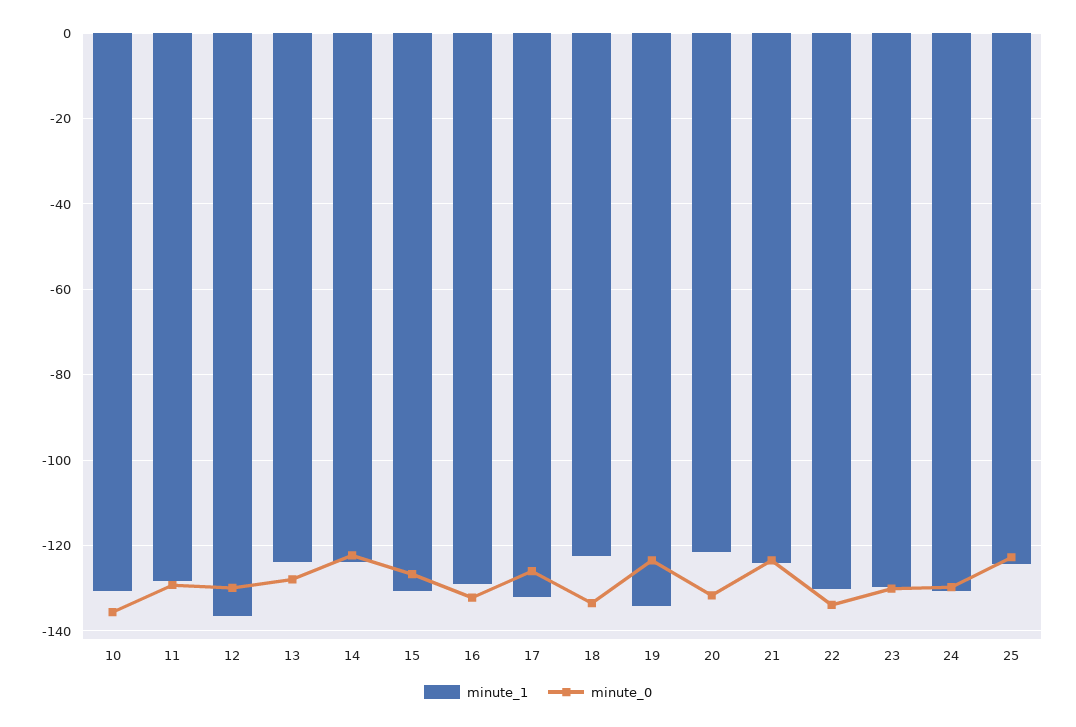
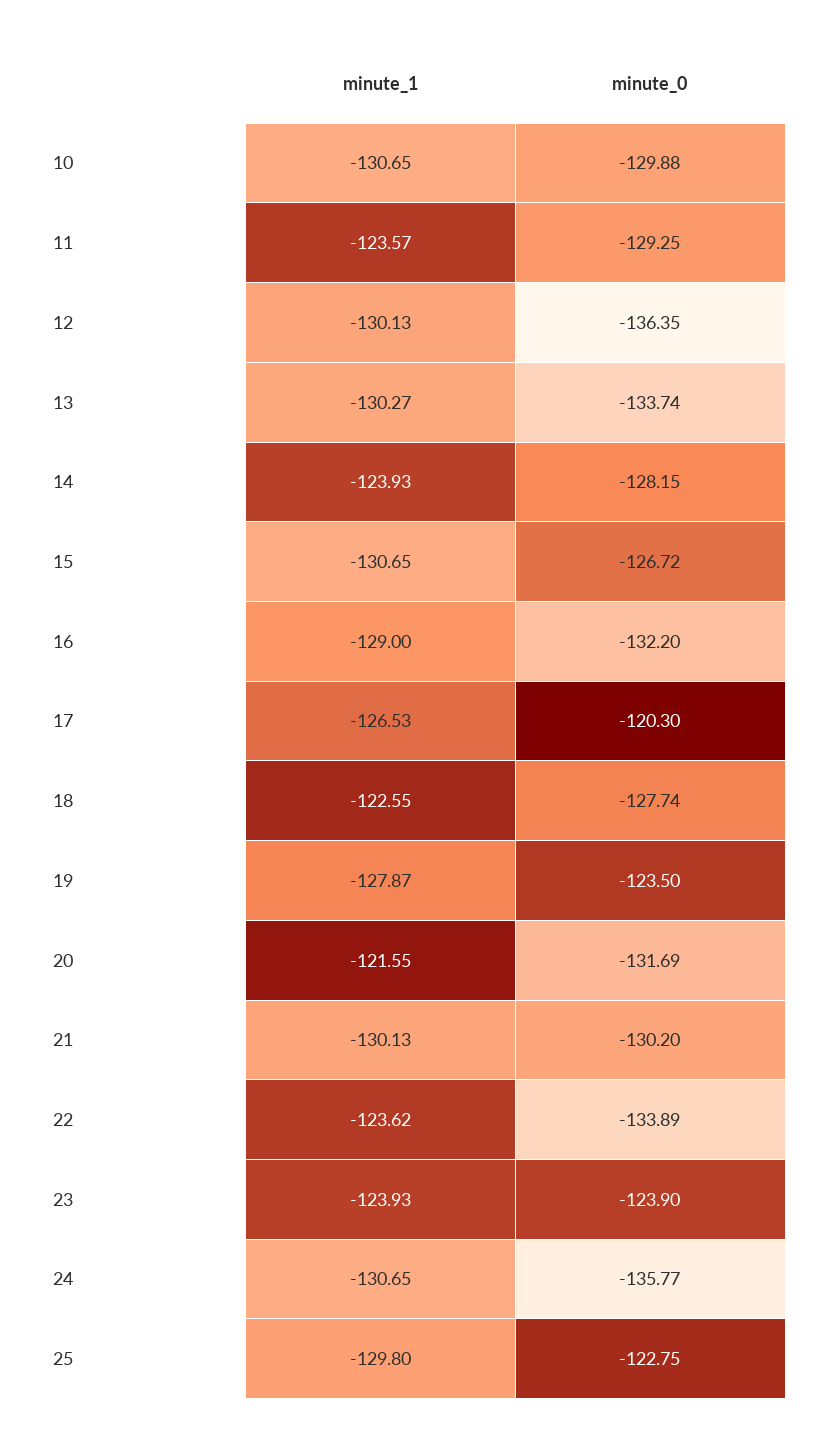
  {
    "minute_1": {
      "10": -130.65,
-     "11": -128,
+     "11": -123.57,
-     "12": -136,
+     "12": -130.13,
-     "13": -124,
+     "13": -130.27,
      "14": -123.93,
      "15": -130.65,
      "16": -129,
-     "17": -132,
+     "17": -126.53,
      "18": -122.55,
-     "19": -134,
+     "19": -127.87,
      "20": -121.55,
-     "21": -124,
+     "21": -130.13,
-     "22": -130,
+     "22": -123.62,
-     "23": -130,
+     "23": -123.93,
      "24": -130.65,
-     "25": -124
+     "25": -129.8
    },
    "minute_0": {
-     "10": -136,
+     "10": -129.88,
      "11": -129.25,
-     "12": -130,
+     "12": -136.35,
-     "13": -128,
+     "13": -133.74,
-     "14": -122,
+     "14": -128.15,
      "15": -126.72,
      "16": -132.2,
-     "17": -126,
+     "17": -120.3,
-     "18": -134,
+     "18": -127.74,
      "19": -123.5,
      "20": -131.69,
-     "21": -124,
+     "21": -130.2,
      "22": -133.89,
-     "23": -130,
+     "23": -123.9,
-     "24": -130,
+     "24": -135.77,
      "25": -122.75
    }
  }

